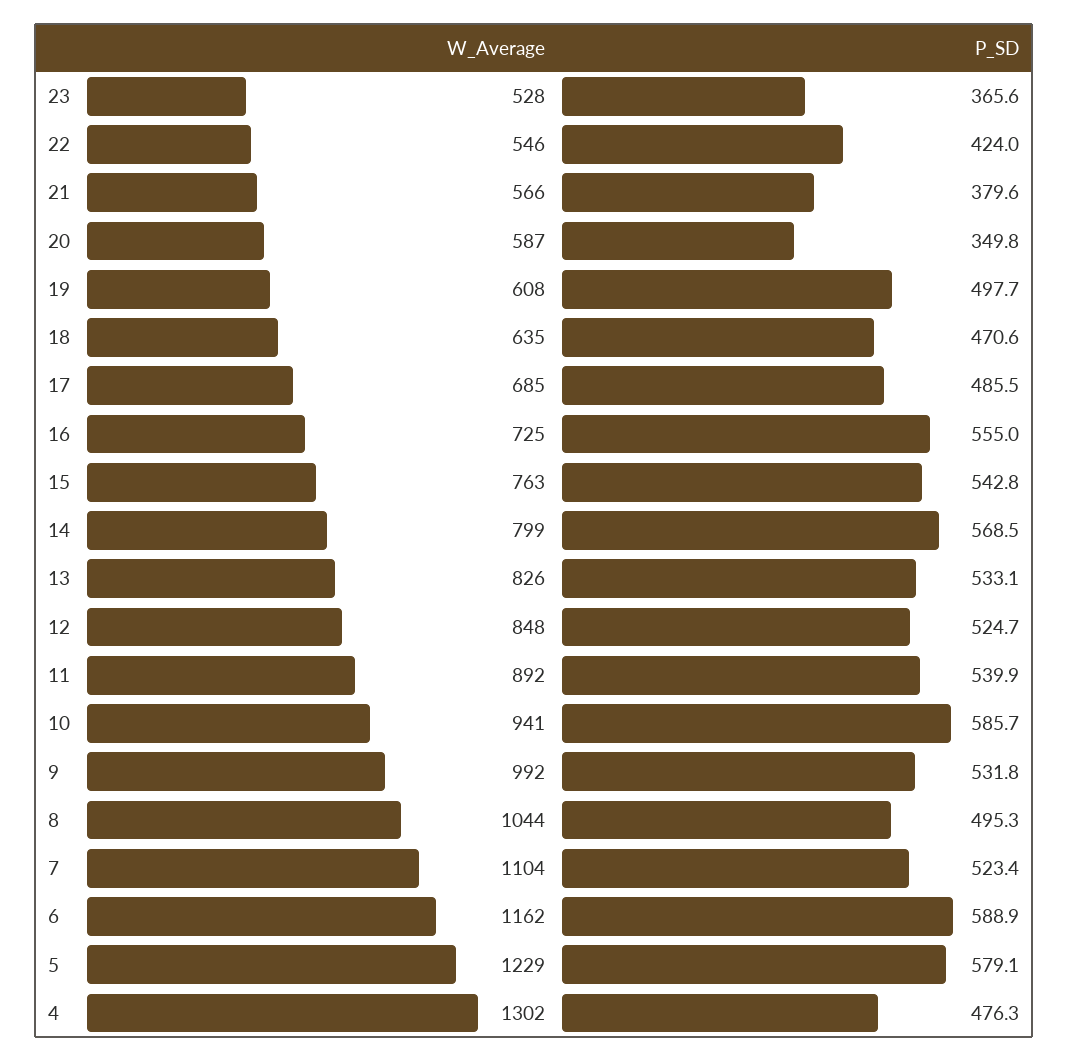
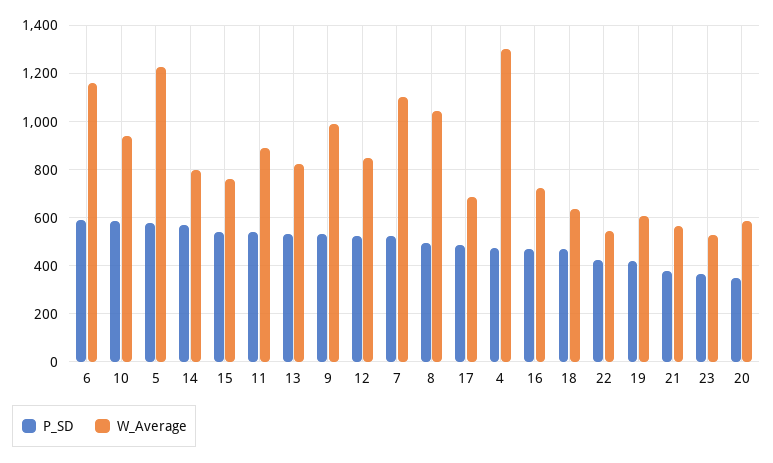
  {
    "W_Average": {
      "23": 528,
      "22": 546,
      "21": 566,
      "20": 587,
      "19": 608,
      "18": 635,
      "17": 685,
      "16": 725,
      "15": 763,
      "14": 799,
      "13": 826,
      "12": 848,
      "11": 892,
      "10": 941,
      "9": 992,
      "8": 1044,
      "7": 1104,
      "6": 1162,
      "5": 1229,
      "4": 1302
    },
    "P_SD": {
      "23": 365.6,
      "22": 424,
      "21": 379.6,
      "20": 349.8,
-     "19": 497.7,
+     "19": 425,
      "18": 470.6,
      "17": 485.5,
-     "16": 555,
+     "16": 475,
      "15": 542.8,
      "14": 568.5,
      "13": 533.1,
      "12": 524.7,
      "11": 539.9,
      "10": 585.7,
      "9": 531.8,
      "8": 495.3,
      "7": 523.4,
      "6": 588.9,
      "5": 579.1,
      "4": 476.3
    }
  }

